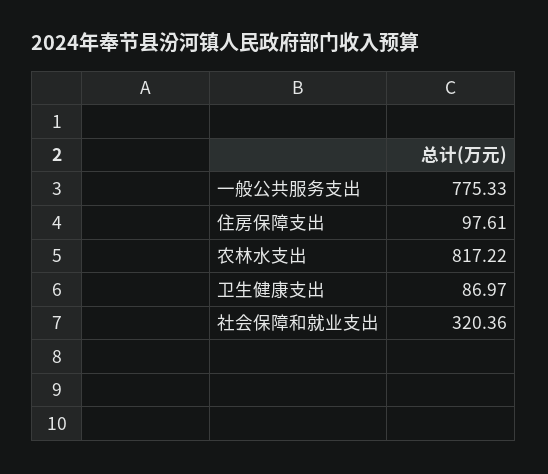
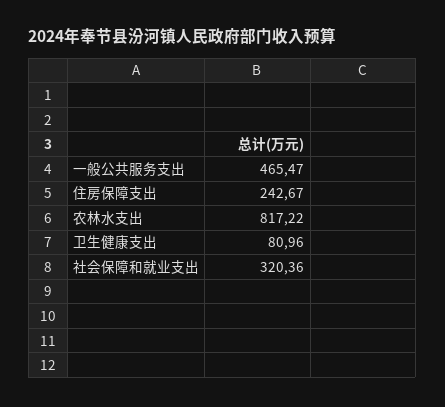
  {
-   "一般公共服务支出": 775.33,
+   "一般公共服务支出": 465.47,
-   "住房保障支出": 97.61,
+   "住房保障支出": 242.67,
    "农林水支出": 817.22,
-   "卫生健康支出": 86.97,
+   "卫生健康支出": 80.96,
    "社会保障和就业支出": 320.36
  }

